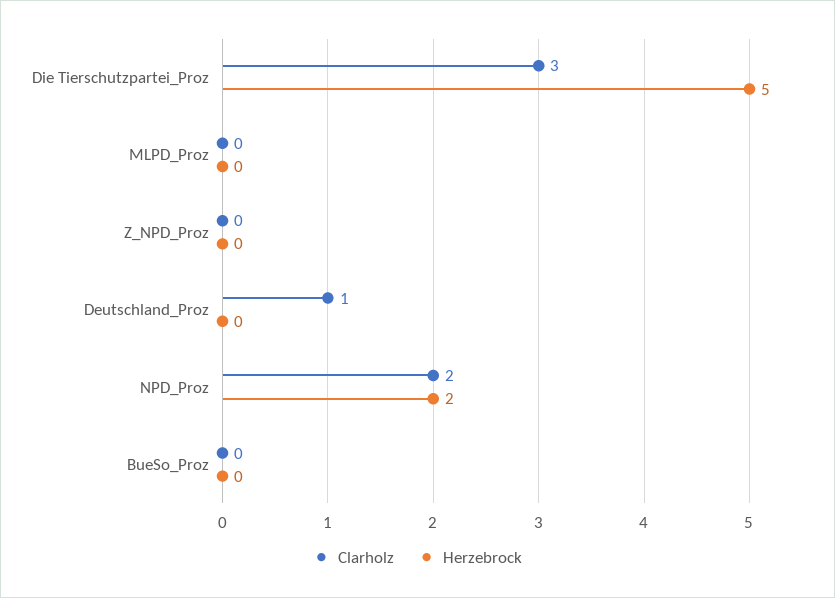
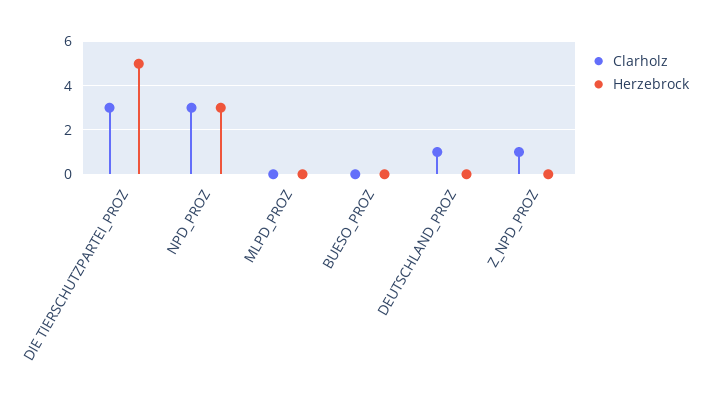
  {
    "Clarholz": {
      "Die Tierschutzpartei_Proz": 3,
      "MLPD_Proz": 0,
-     "Z_NPD_Proz": 0,
+     "Z_NPD_Proz": 1,
      "Deutschland_Proz": 1,
-     "NPD_Proz": 2,
+     "NPD_Proz": 3,
      "BueSo_Proz": 0
    },
    "Herzebrock": {
      "Die Tierschutzpartei_Proz": 5,
      "MLPD_Proz": 0,
      "Z_NPD_Proz": 0,
      "Deutschland_Proz": 0,
-     "NPD_Proz": 2,
+     "NPD_Proz": 3,
      "BueSo_Proz": 0
    }
  }

